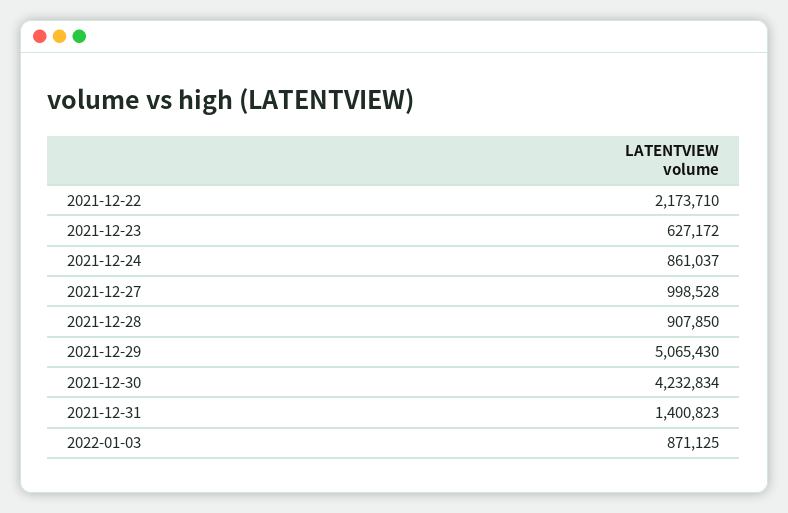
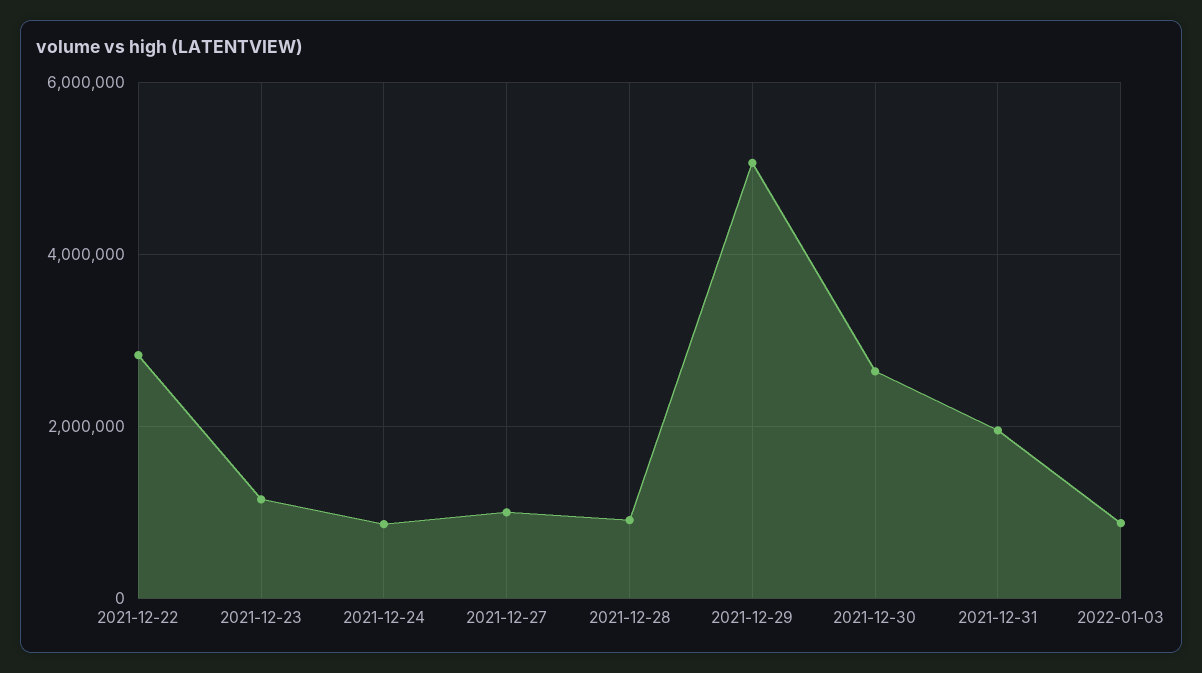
  {
-   "2021-12-22": 2173710,
+   "2021-12-22": 2800000,
-   "2021-12-23": 627172,
+   "2021-12-23": 1200000,
    "2021-12-24": 861037,
    "2021-12-27": 998528,
    "2021-12-28": 907850,
    "2021-12-29": 5065430,
-   "2021-12-30": 4232834,
+   "2021-12-30": 2600000,
-   "2021-12-31": 1400823,
+   "2021-12-31": 2000000,
    "2022-01-03": 871125
  }

